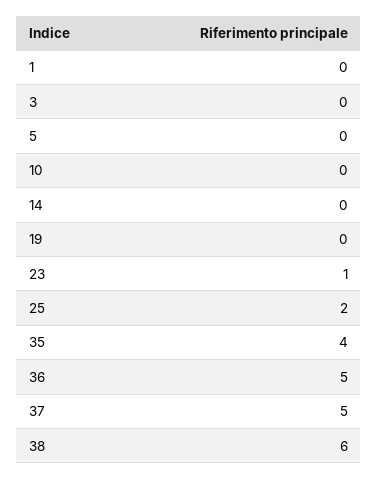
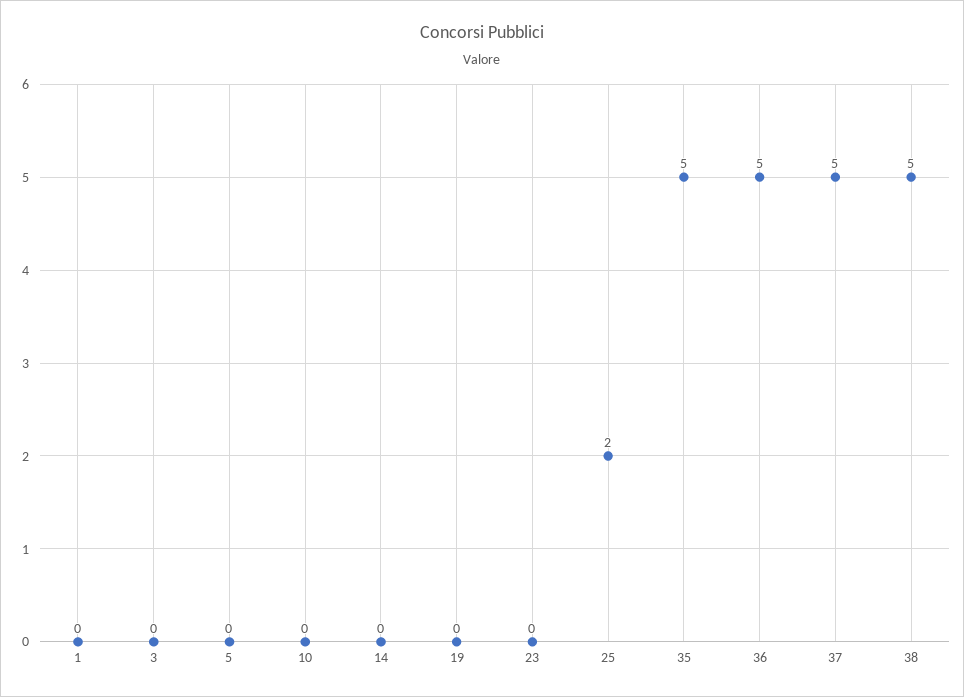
  {
    "1": 0,
    "3": 0,
    "5": 0,
    "10": 0,
    "14": 0,
    "19": 0,
-   "23": 1,
+   "23": 0,
    "25": 2,
-   "35": 4,
+   "35": 5,
    "36": 5,
    "37": 5,
-   "38": 6
+   "38": 5
  }

